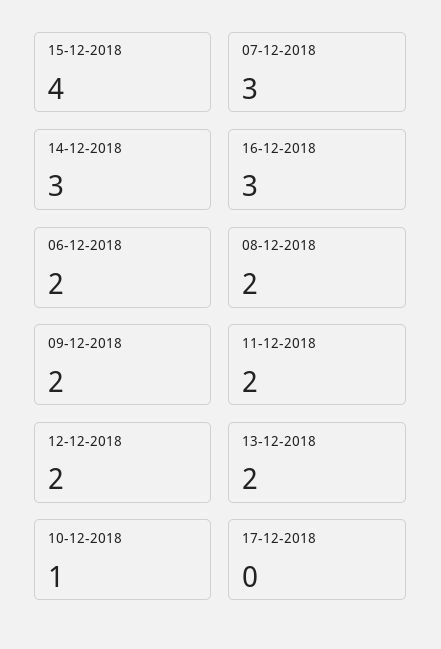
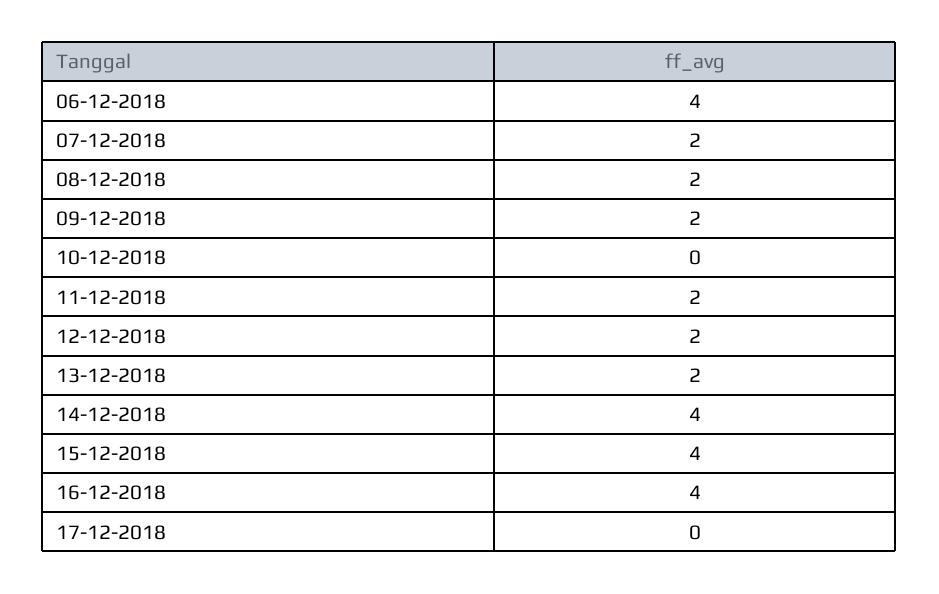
  {
    "15-12-2018": 4,
-   "07-12-2018": 3,
+   "07-12-2018": 2,
-   "14-12-2018": 3,
+   "14-12-2018": 4,
-   "16-12-2018": 3,
+   "16-12-2018": 4,
-   "06-12-2018": 2,
+   "06-12-2018": 4,
    "08-12-2018": 2,
    "09-12-2018": 2,
    "11-12-2018": 2,
    "12-12-2018": 2,
    "13-12-2018": 2,
-   "10-12-2018": 1,
+   "10-12-2018": 0,
    "17-12-2018": 0
  }

